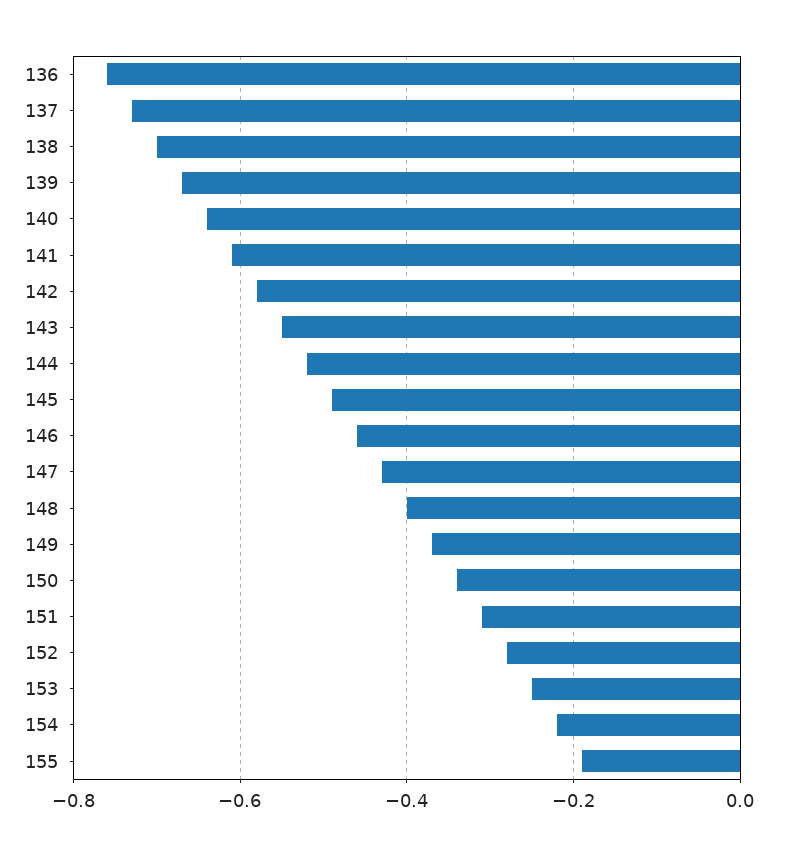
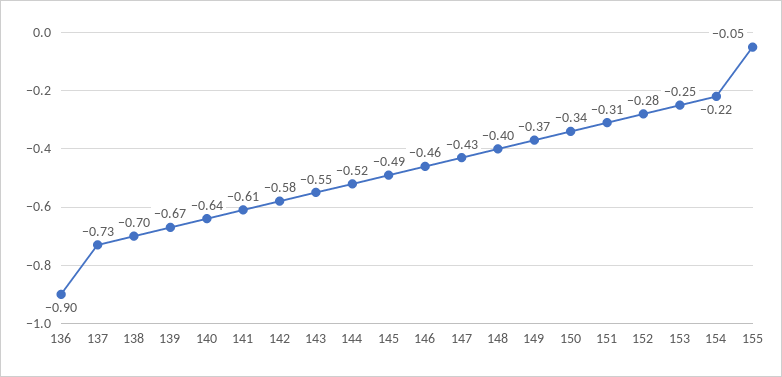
  {
-   "136": -0.75,
+   "136": -0.9,
    "137": -0.73,
    "138": -0.7,
    "139": -0.67,
    "140": -0.64,
    "141": -0.61,
    "142": -0.58,
    "143": -0.55,
    "144": -0.52,
    "145": -0.49,
    "146": -0.46,
    "147": -0.43,
    "148": -0.4,
    "149": -0.37,
    "150": -0.34,
    "151": -0.31,
    "152": -0.28,
    "153": -0.25,
    "154": -0.22,
-   "155": -0.2
+   "155": -0.05
  }

